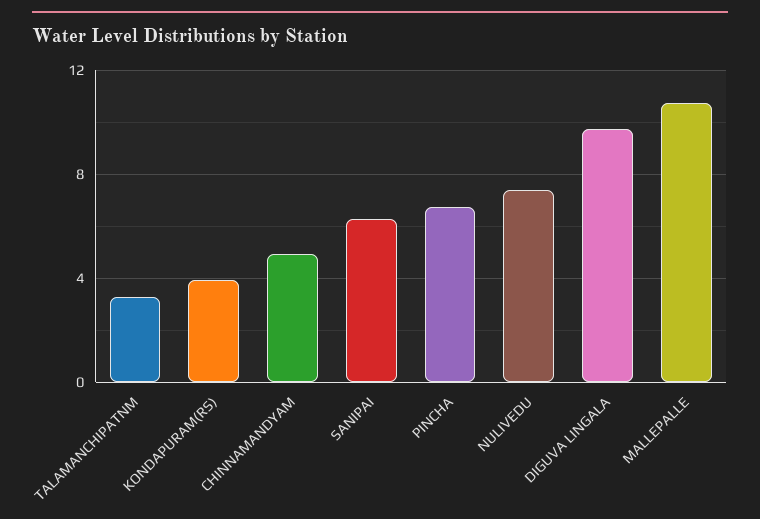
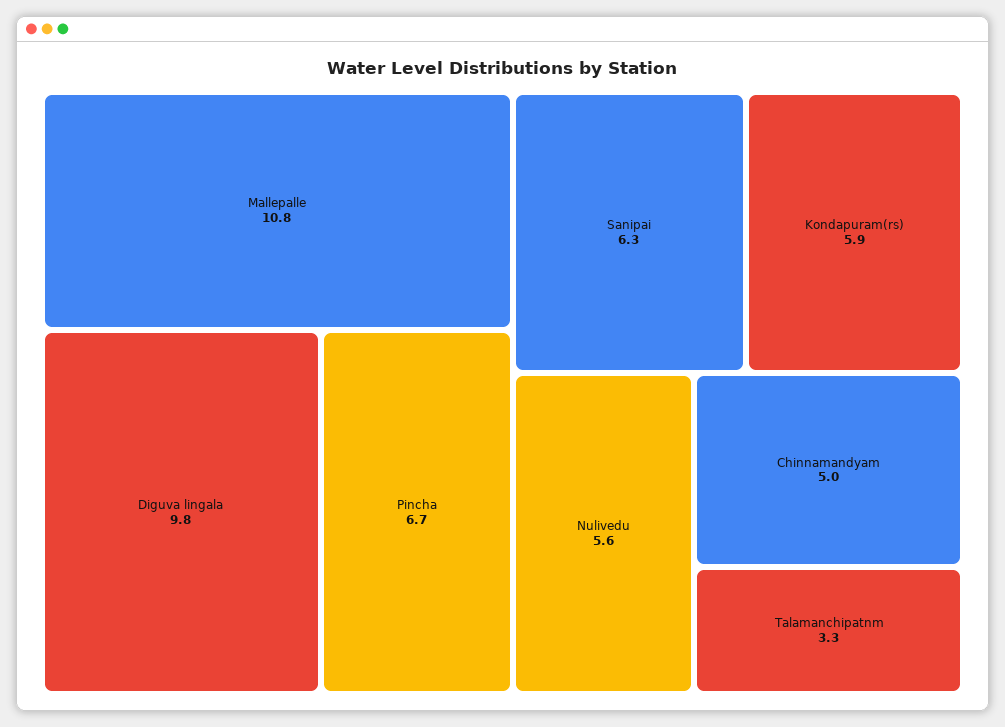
  {
    "TALAMANCHIPATNM": 3.3,
-   "KONDAPURAM(RS)": 4,
+   "KONDAPURAM(RS)": 5.9,
    "CHINNAMANDYAM": 5,
    "SANIPAI": 6.3,
    "PINCHA": 6.7,
-   "NULIVEDU": 7.5,
+   "NULIVEDU": 5.6,
    "DIGUVA LINGALA": 9.8,
    "MALLEPALLE": 10.8
  }

